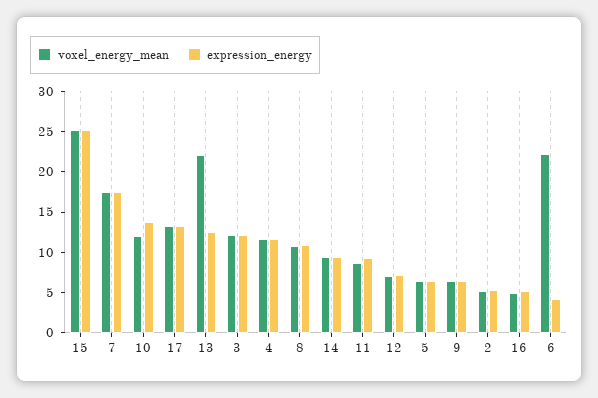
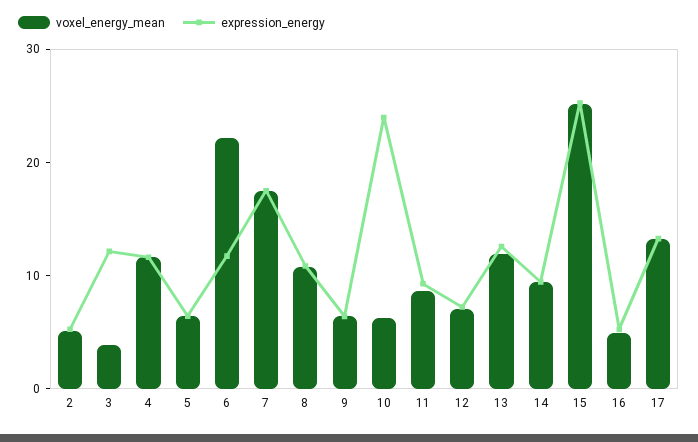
  {
    "voxel_energy_mean": {
      "15": 25,
      "7": 17,
-     "10": 12,
+     "10": 6,
      "17": 13,
-     "13": 22,
+     "13": 12,
-     "3": 12,
+     "3": 4,
      "4": 12,
      "8": 11,
      "14": 9,
      "11": 9,
      "12": 7,
      "5": 6,
      "9": 6,
      "2": 5,
      "16": 5,
      "6": 22
    },
    "expression_energy": {
      "15": 25,
      "7": 17,
-     "10": 14,
+     "10": 24,
      "17": 13,
      "13": 13,
      "3": 12,
      "4": 12,
      "8": 11,
      "14": 9,
      "11": 9,
      "12": 7,
      "5": 6,
      "9": 6,
      "2": 5,
      "16": 5,
-     "6": 4
+     "6": 12
    }
  }

